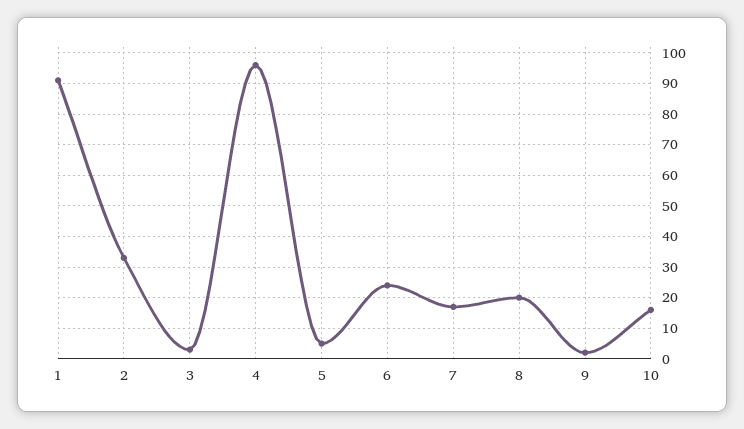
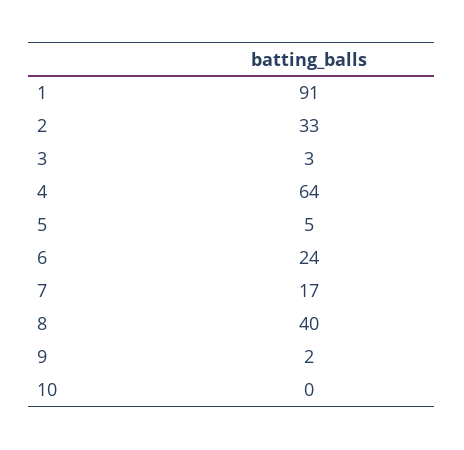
  {
    "1": 91,
    "2": 33,
    "3": 3,
-   "4": 95,
+   "4": 64,
    "5": 5,
    "6": 24,
    "7": 17,
-   "8": 20,
+   "8": 40,
    "9": 2,
-   "10": 15
+   "10": 0
  }

